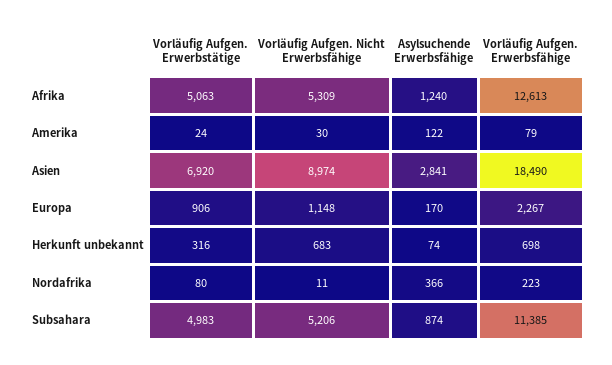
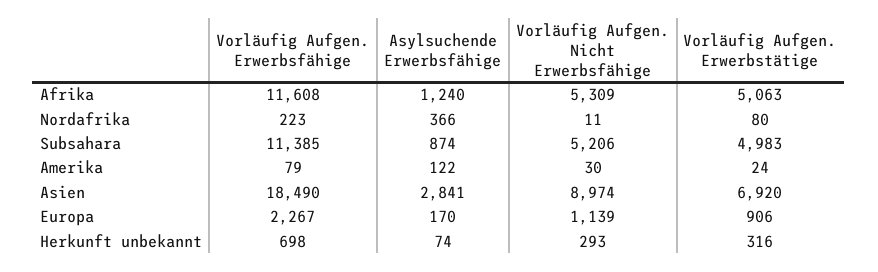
  {
    "Vorläufig Aufgen. Erwerbstätige": {
      "Afrika": 5063,
      "Amerika": 24,
      "Asien": 6920,
      "Europa": 906,
      "Herkunft unbekannt": 316,
      "Nordafrika": 80,
      "Subsahara": 4983
    },
    "Vorläufig Aufgen. Nicht Erwerbsfähige": {
      "Afrika": 5309,
      "Amerika": 30,
      "Asien": 8974,
-     "Europa": 1148,
+     "Europa": 1139,
-     "Herkunft unbekannt": 683,
+     "Herkunft unbekannt": 293,
      "Nordafrika": 11,
      "Subsahara": 5206
    },
    "Asylsuchende Erwerbsfähige": {
      "Afrika": 1240,
      "Amerika": 122,
      "Asien": 2841,
      "Europa": 170,
      "Herkunft unbekannt": 74,
      "Nordafrika": 366,
      "Subsahara": 874
    },
    "Vorläufig Aufgen. Erwerbsfähige": {
-     "Afrika": 12613,
+     "Afrika": 11608,
      "Amerika": 79,
      "Asien": 18490,
      "Europa": 2267,
      "Herkunft unbekannt": 698,
      "Nordafrika": 223,
      "Subsahara": 11385
    }
  }

